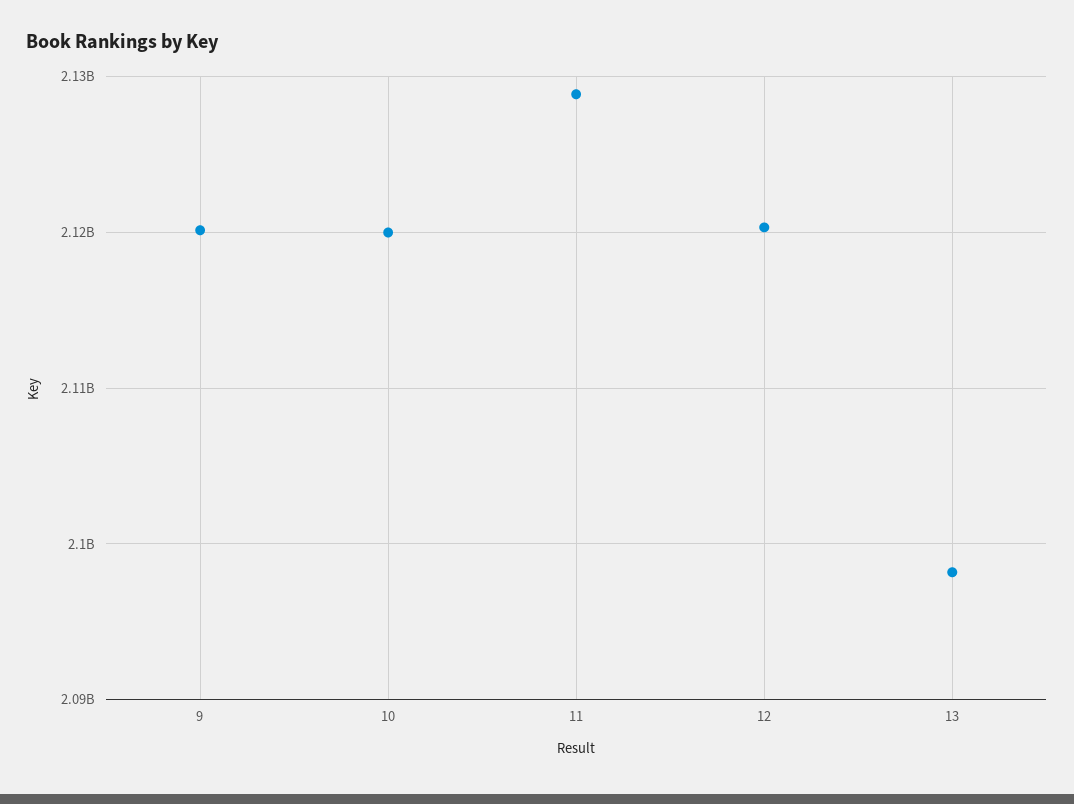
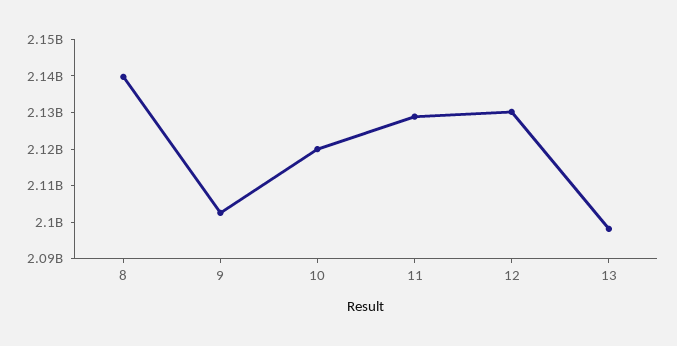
  {
-   "9": 2120000000,
+   "9": 2102500000,
    "10": 2120000000,
    "11": 2129000000,
-   "12": 2120000000,
+   "12": 2130000000,
-   "13": 2098000000
+   "13": 2098000000,
+   "8": 2140000000
  }

